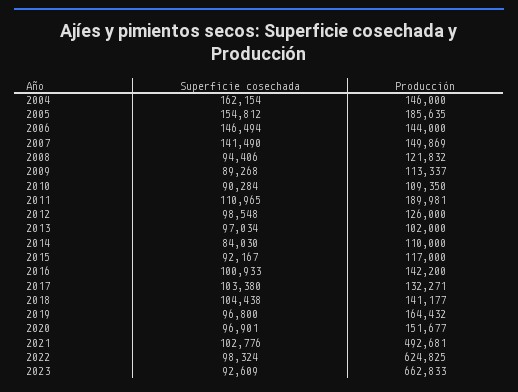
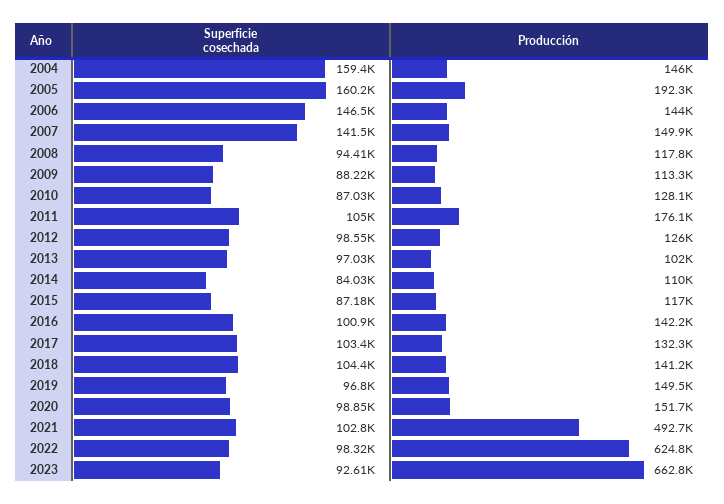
  {
    "Superficie cosechada": {
-     "2004": 162154,
+     "2004": 159400,
-     "2005": 154812,
+     "2005": 160200,
      "2006": 146494,
      "2007": 141490,
      "2008": 94406,
-     "2009": 89268,
+     "2009": 88220,
-     "2010": 90284,
+     "2010": 87030,
-     "2011": 110965,
+     "2011": 105000,
      "2012": 98548,
      "2013": 97034,
      "2014": 84030,
-     "2015": 92167,
+     "2015": 87180,
      "2016": 100933,
      "2017": 103380,
      "2018": 104438,
      "2019": 96800,
-     "2020": 96901,
+     "2020": 98850,
      "2021": 102776,
      "2022": 98324,
      "2023": 92609
    },
    "Producción": {
      "2004": 146000,
-     "2005": 185635,
+     "2005": 192300,
      "2006": 144000,
      "2007": 149869,
-     "2008": 121832,
+     "2008": 117800,
      "2009": 113337,
-     "2010": 109350,
+     "2010": 128100,
-     "2011": 189981,
+     "2011": 176100,
      "2012": 126000,
      "2013": 102000,
      "2014": 110000,
      "2015": 117000,
      "2016": 142200,
      "2017": 132271,
      "2018": 141177,
-     "2019": 164432,
+     "2019": 149500,
      "2020": 151677,
      "2021": 492681,
      "2022": 624825,
      "2023": 662833
    }
  }

